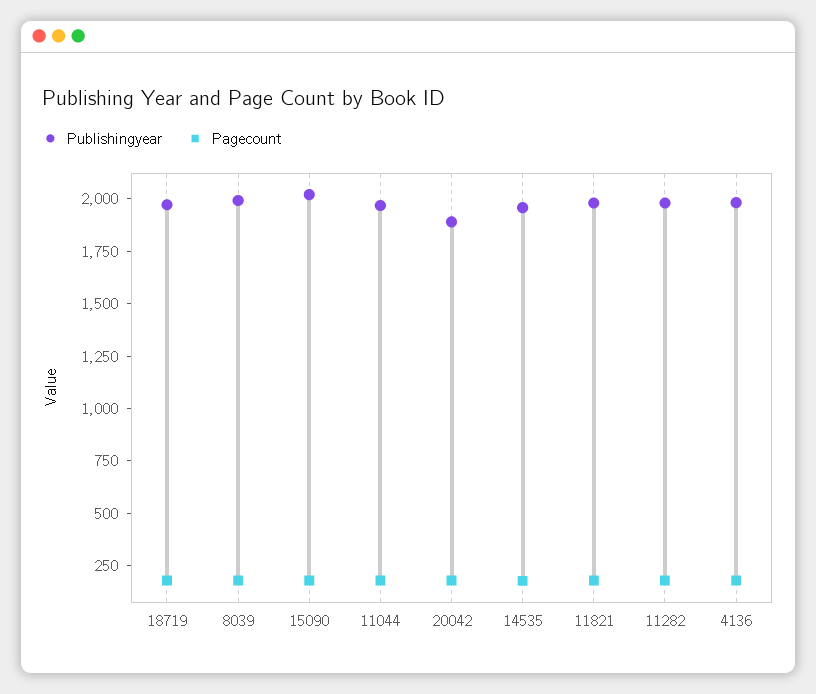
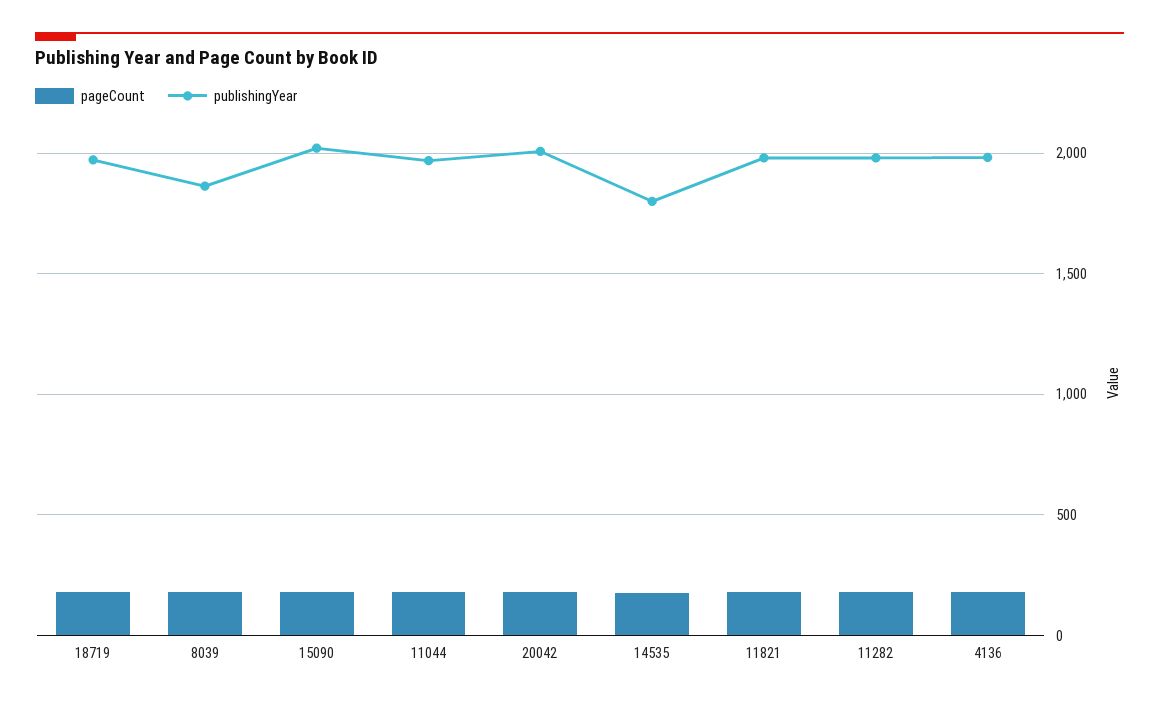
  {
    "Publishingyear": {
      "18719": 1950,
-     "8039": 2000,
+     "8039": 1850,
      "15090": 2000,
      "11044": 1950,
-     "20042": 1900,
+     "20042": 2000,
-     "14535": 1950,
+     "14535": 1800,
      "11821": 2000,
      "11282": 2000,
      "4136": 2000
    },
    "Pagecount": {
      "18719": 200,
      "8039": 200,
      "15090": 200,
      "11044": 200,
      "20042": 200,
      "14535": 200,
      "11821": 200,
      "11282": 200,
      "4136": 200
    }
  }

